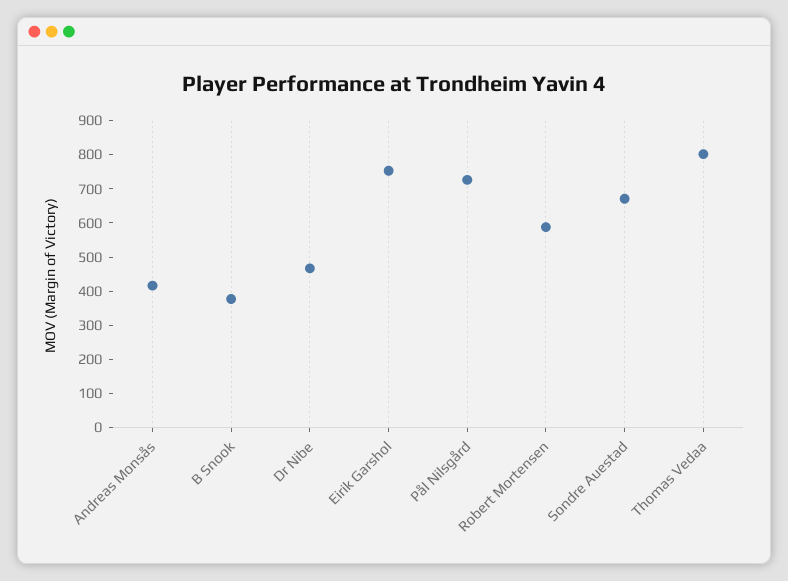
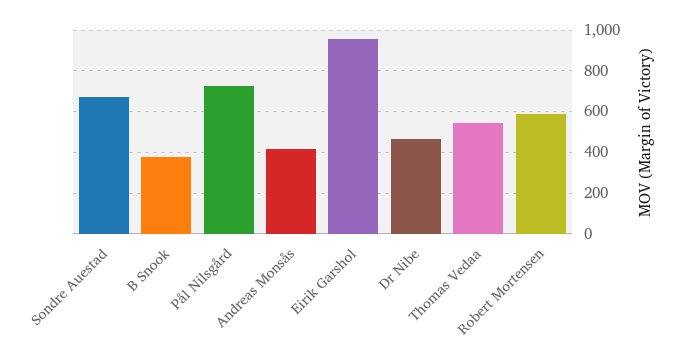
  {
    "Andreas Monsås": 425,
    "B Snook": 375,
    "Dr Nibe": 475,
-   "Eirik Garshol": 750,
+   "Eirik Garshol": 950,
    "Pål Nilsgård": 725,
    "Robert Mortensen": 600,
    "Sondre Auestad": 675,
-   "Thomas Vedaa": 800
+   "Thomas Vedaa": 550
  }

